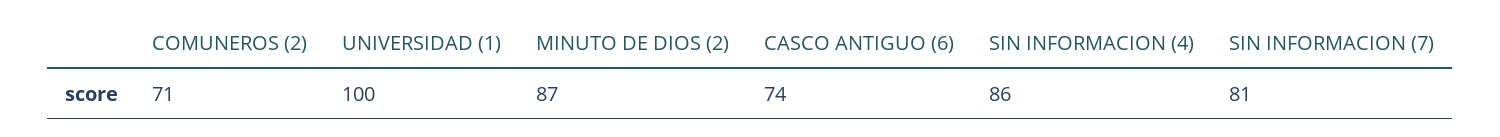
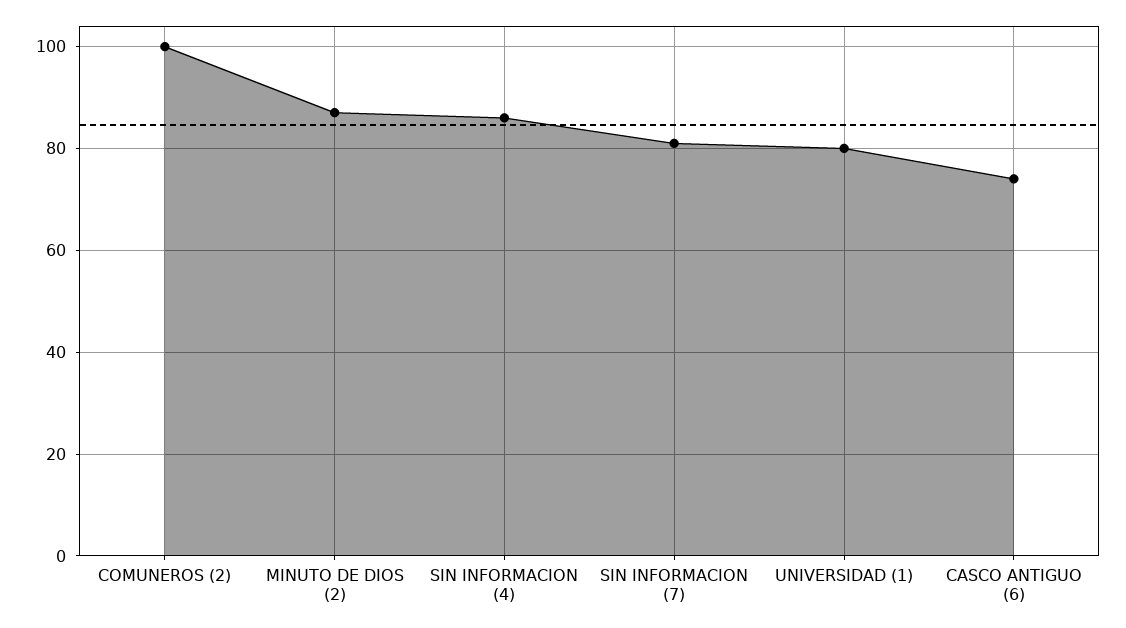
  {
-   "COMUNEROS (2)": 71,
+   "COMUNEROS (2)": 100,
-   "UNIVERSIDAD (1)": 100,
+   "UNIVERSIDAD (1)": 80,
    "MINUTO DE DIOS (2)": 87,
    "CASCO ANTIGUO (6)": 74,
    "SIN INFORMACION (4)": 86,
    "SIN INFORMACION (7)": 81
  }

